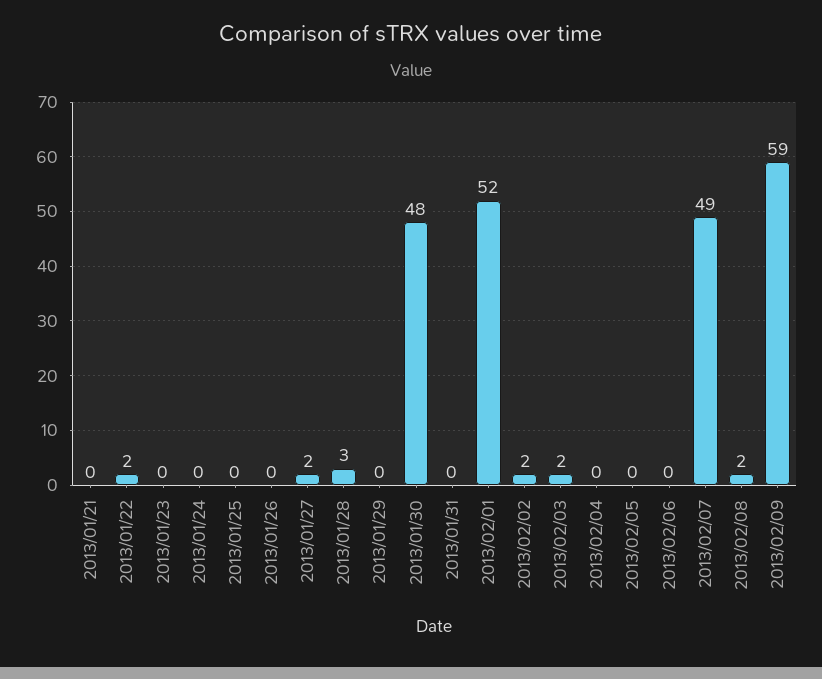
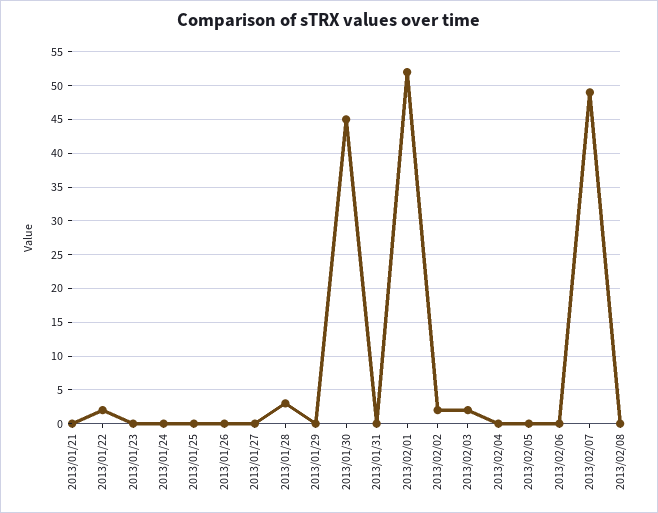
  {
    "2013/01/21": 0,
    "2013/01/22": 2,
    "2013/01/23": 0,
    "2013/01/24": 0,
    "2013/01/25": 0,
    "2013/01/26": 0,
-   "2013/01/27": 2,
+   "2013/01/27": 0,
    "2013/01/28": 3,
    "2013/01/29": 0,
-   "2013/01/30": 48,
+   "2013/01/30": 45,
    "2013/01/31": 0,
    "2013/02/01": 52,
    "2013/02/02": 2,
    "2013/02/03": 2,
    "2013/02/04": 0,
    "2013/02/05": 0,
    "2013/02/06": 0,
    "2013/02/07": 49,
-   "2013/02/08": 2,
+   "2013/02/08": 0
-   "2013/02/09": 59
  }

